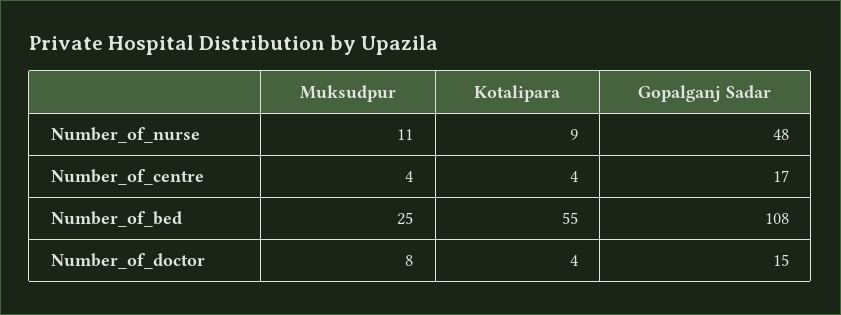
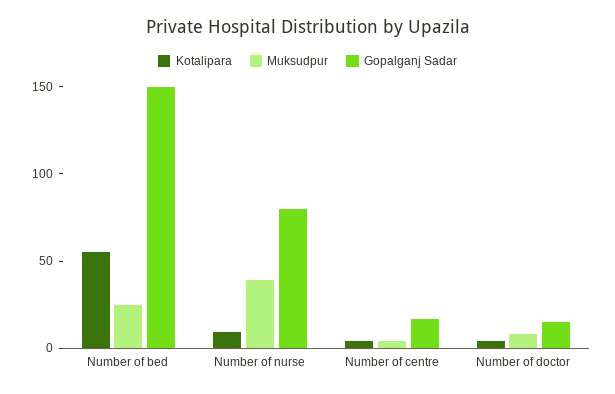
  {
    "Muksudpur": {
-     "Number_of_nurse": 11,
+     "Number_of_nurse": 40,
      "Number_of_centre": 4,
      "Number_of_bed": 25,
      "Number_of_doctor": 8
    },
    "Kotalipara": {
      "Number_of_nurse": 9,
      "Number_of_centre": 4,
      "Number_of_bed": 55,
      "Number_of_doctor": 4
    },
    "Gopalganj Sadar": {
-     "Number_of_nurse": 48,
+     "Number_of_nurse": 80,
      "Number_of_centre": 17,
-     "Number_of_bed": 108,
+     "Number_of_bed": 150,
      "Number_of_doctor": 15
    }
  }

